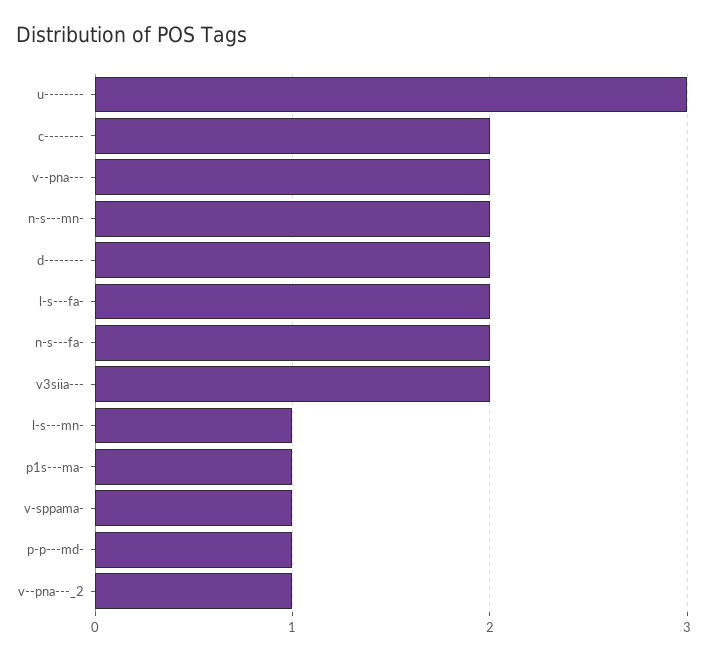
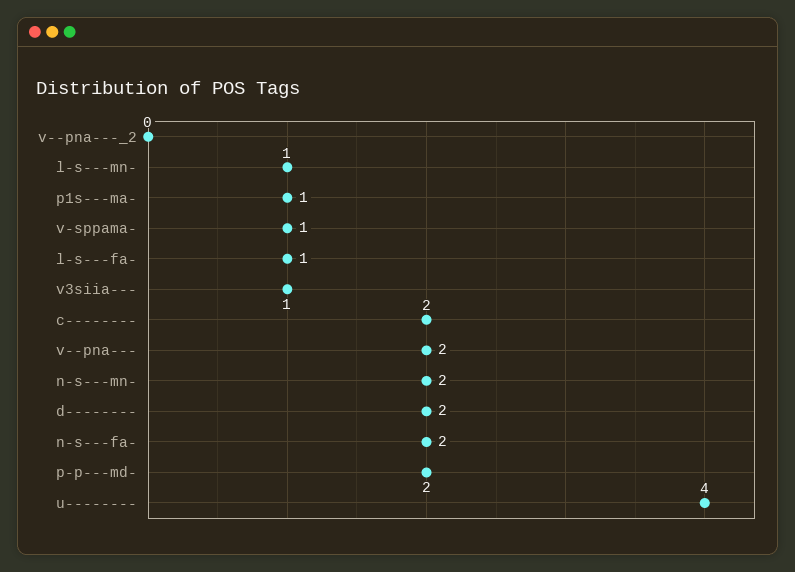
  {
-   "u--------": 3,
+   "u--------": 4,
    "c--------": 2,
    "v--pna---": 2,
    "n-s---mn-": 2,
    "d--------": 2,
-   "l-s---fa-": 2,
+   "l-s---fa-": 1,
    "n-s---fa-": 2,
-   "v3siia---": 2,
+   "v3siia---": 1,
    "l-s---mn-": 1,
    "p1s---ma-": 1,
    "v-sppama-": 1,
-   "p-p---md-": 1,
+   "p-p---md-": 2,
-   "v--pna---_2": 1
+   "v--pna---_2": 0
  }

